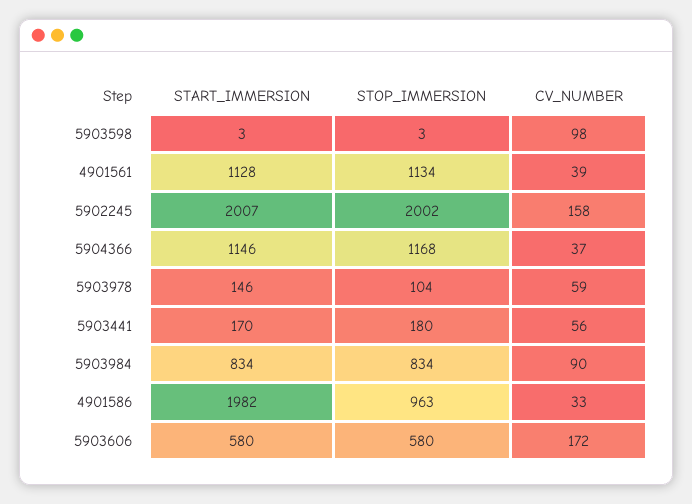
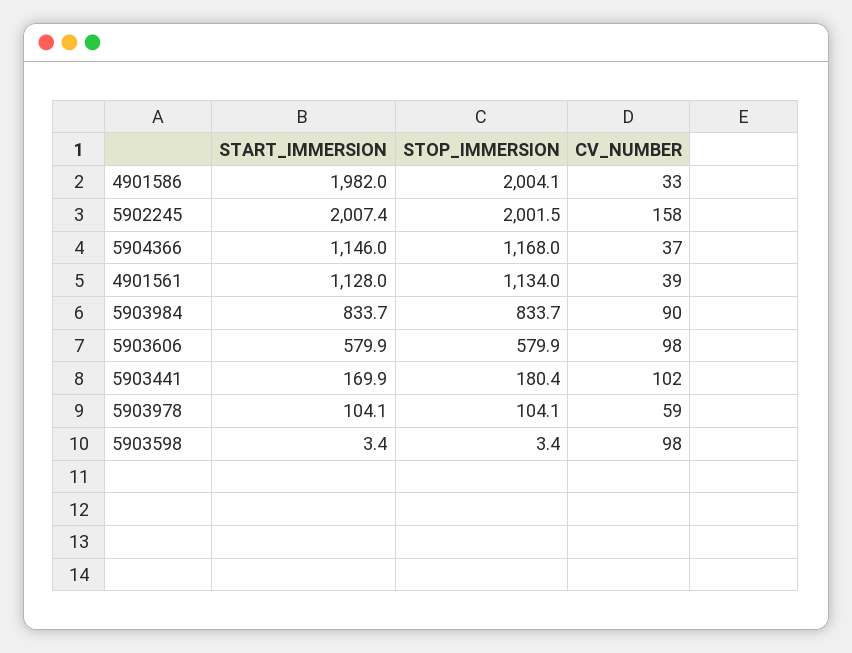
  {
    "START_IMMERSION": {
      "5903598": 3.4,
      "4901561": 1128,
      "5902245": 2007.4,
      "5904366": 1146,
-     "5903978": 146,
+     "5903978": 104.1,
      "5903441": 169.9,
      "5903984": 833.7,
      "4901586": 1982,
      "5903606": 579.9
    },
    "STOP_IMMERSION": {
      "5903598": 3.4,
      "4901561": 1134,
      "5902245": 2001.5,
      "5904366": 1168,
      "5903978": 104.1,
      "5903441": 180.4,
      "5903984": 833.7,
-     "4901586": 963,
+     "4901586": 2004.1,
      "5903606": 579.9
    },
    "CV_NUMBER": {
      "5903598": 98,
      "4901561": 39,
      "5902245": 158,
      "5904366": 37,
      "5903978": 59,
-     "5903441": 56,
+     "5903441": 102,
      "5903984": 90,
      "4901586": 33,
-     "5903606": 172
+     "5903606": 98
    }
  }

